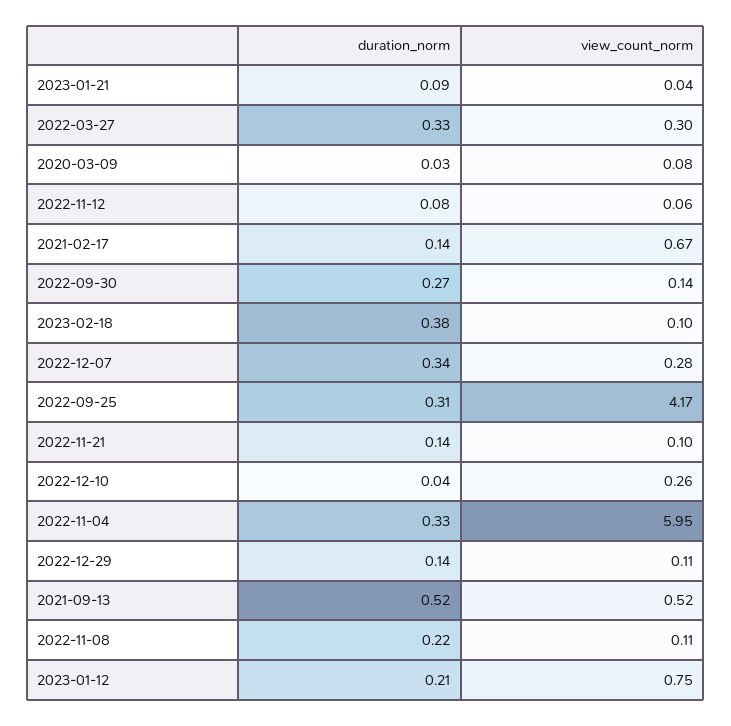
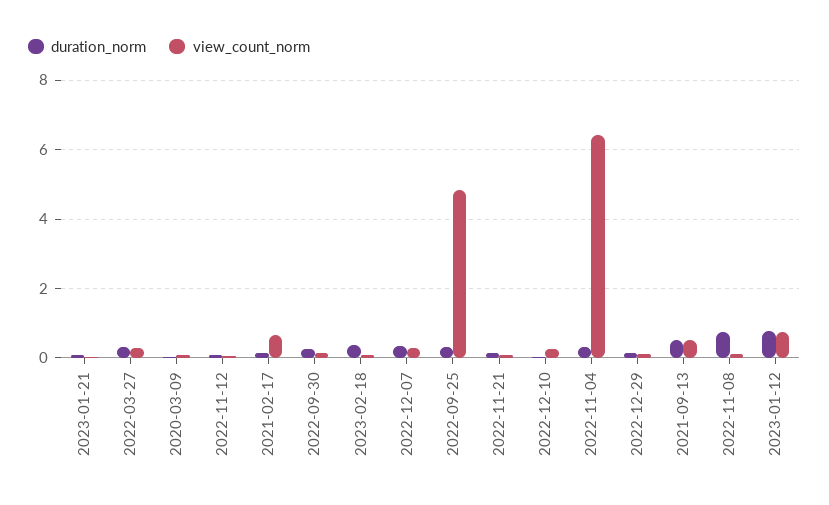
  {
    "duration_norm": {
      "2023-01-21": 0.09,
      "2022-03-27": 0.33,
      "2020-03-09": 0.03,
      "2022-11-12": 0.08,
      "2021-02-17": 0.14,
      "2022-09-30": 0.27,
      "2023-02-18": 0.38,
      "2022-12-07": 0.34,
      "2022-09-25": 0.31,
      "2022-11-21": 0.14,
      "2022-12-10": 0.04,
      "2022-11-04": 0.33,
      "2022-12-29": 0.14,
      "2021-09-13": 0.52,
-     "2022-11-08": 0.22,
+     "2022-11-08": 0.8,
-     "2023-01-12": 0.21
+     "2023-01-12": 0.8
    },
    "view_count_norm": {
      "2023-01-21": 0.04,
      "2022-03-27": 0.3,
      "2020-03-09": 0.08,
      "2022-11-12": 0.06,
      "2021-02-17": 0.67,
      "2022-09-30": 0.14,
      "2023-02-18": 0.1,
      "2022-12-07": 0.28,
-     "2022-09-25": 4.17,
+     "2022-09-25": 4.8,
      "2022-11-21": 0.1,
      "2022-12-10": 0.26,
-     "2022-11-04": 5.95,
+     "2022-11-04": 6.4,
      "2022-12-29": 0.11,
      "2021-09-13": 0.52,
      "2022-11-08": 0.11,
      "2023-01-12": 0.75
    }
  }

